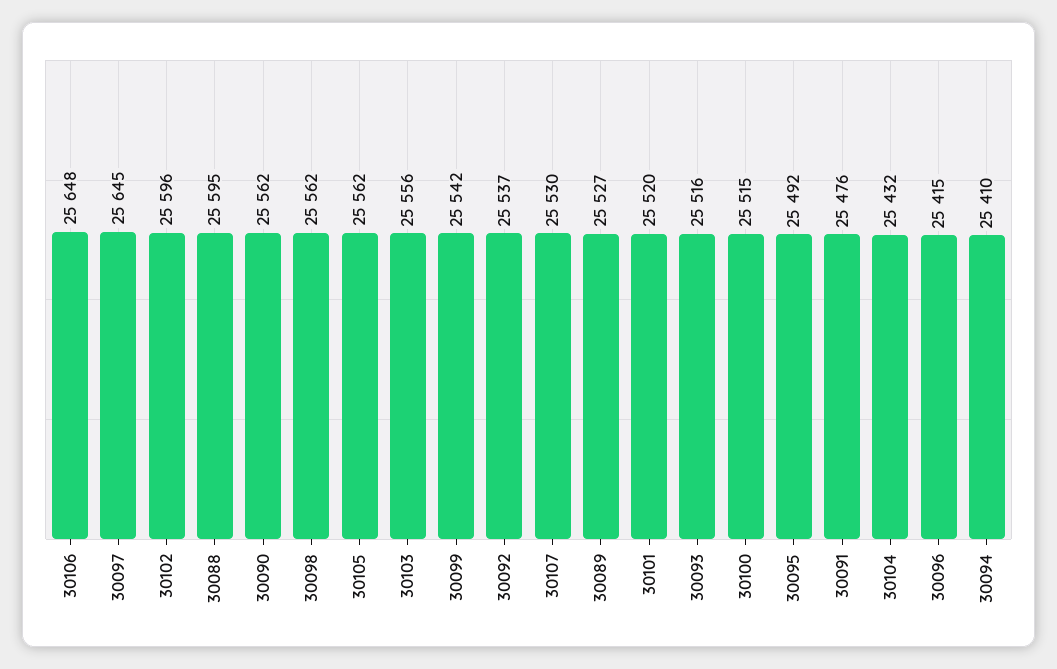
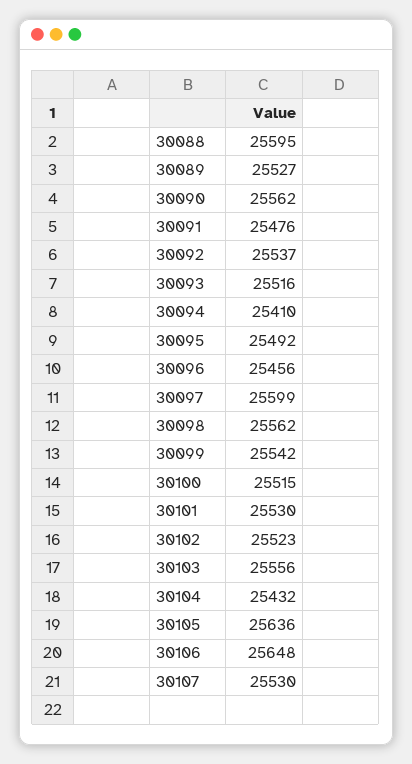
  {
    "30106": 25648,
-   "30097": 25645,
+   "30097": 25599,
-   "30102": 25596,
+   "30102": 25523,
    "30088": 25595,
    "30090": 25562,
    "30098": 25562,
-   "30105": 25562,
+   "30105": 25636,
    "30103": 25556,
    "30099": 25542,
    "30092": 25537,
    "30107": 25530,
    "30089": 25527,
-   "30101": 25520,
+   "30101": 25530,
    "30093": 25516,
    "30100": 25515,
    "30095": 25492,
    "30091": 25476,
    "30104": 25432,
-   "30096": 25415,
+   "30096": 25456,
    "30094": 25410
  }

